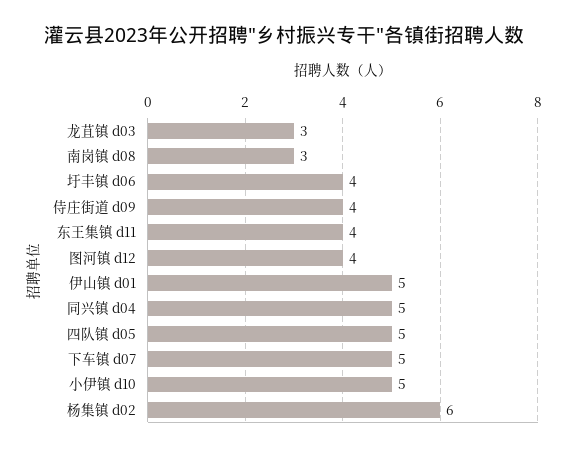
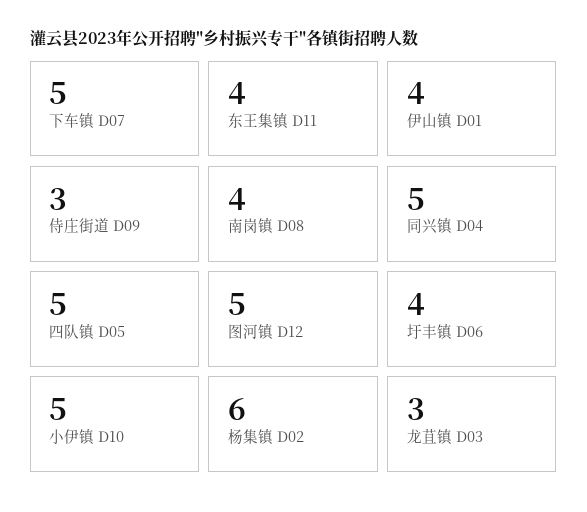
  {
    "龙苴镇 d03": 3,
-   "南岗镇 d08": 3,
+   "南岗镇 d08": 4,
    "圩丰镇 d06": 4,
-   "侍庄街道 d09": 4,
+   "侍庄街道 d09": 3,
    "东王集镇 d11": 4,
-   "图河镇 d12": 4,
+   "图河镇 d12": 5,
-   "伊山镇 d01": 5,
+   "伊山镇 d01": 4,
    "同兴镇 d04": 5,
    "四队镇 d05": 5,
    "下车镇 d07": 5,
    "小伊镇 d10": 5,
    "杨集镇 d02": 6
  }

